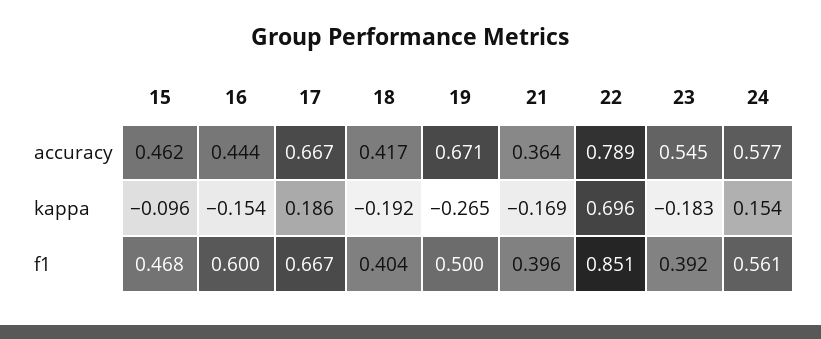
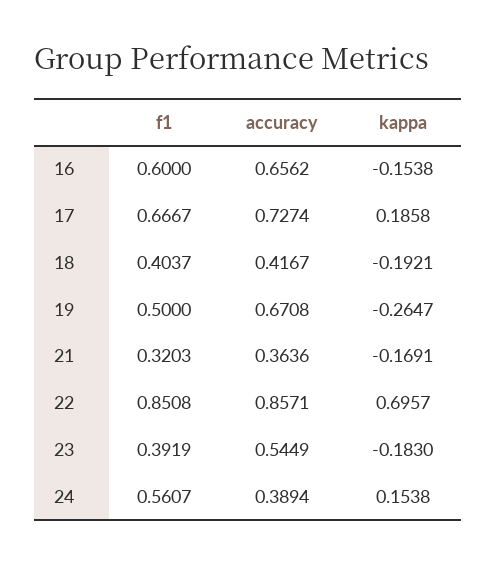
  {
-   "15": {
-     "accuracy": 0.462,
-     "kappa": -0.096,
-     "f1": 0.468
-   },
    "16": {
-     "accuracy": 0.444,
+     "accuracy": 0.6562,
      "kappa": -0.1538,
      "f1": 0.6
    },
    "17": {
-     "accuracy": 0.667,
+     "accuracy": 0.7274,
      "kappa": 0.1858,
      "f1": 0.6667
    },
    "18": {
      "accuracy": 0.4167,
      "kappa": -0.1921,
      "f1": 0.4037
    },
    "19": {
      "accuracy": 0.6708,
      "kappa": -0.2647,
      "f1": 0.5
    },
    "21": {
      "accuracy": 0.3636,
      "kappa": -0.1691,
-     "f1": 0.396
+     "f1": 0.3203
    },
    "22": {
-     "accuracy": 0.789,
+     "accuracy": 0.8571,
      "kappa": 0.6957,
      "f1": 0.8508
    },
    "23": {
      "accuracy": 0.5449,
      "kappa": -0.183,
      "f1": 0.3919
    },
    "24": {
-     "accuracy": 0.577,
+     "accuracy": 0.3894,
      "kappa": 0.1538,
      "f1": 0.5607
    }
  }

